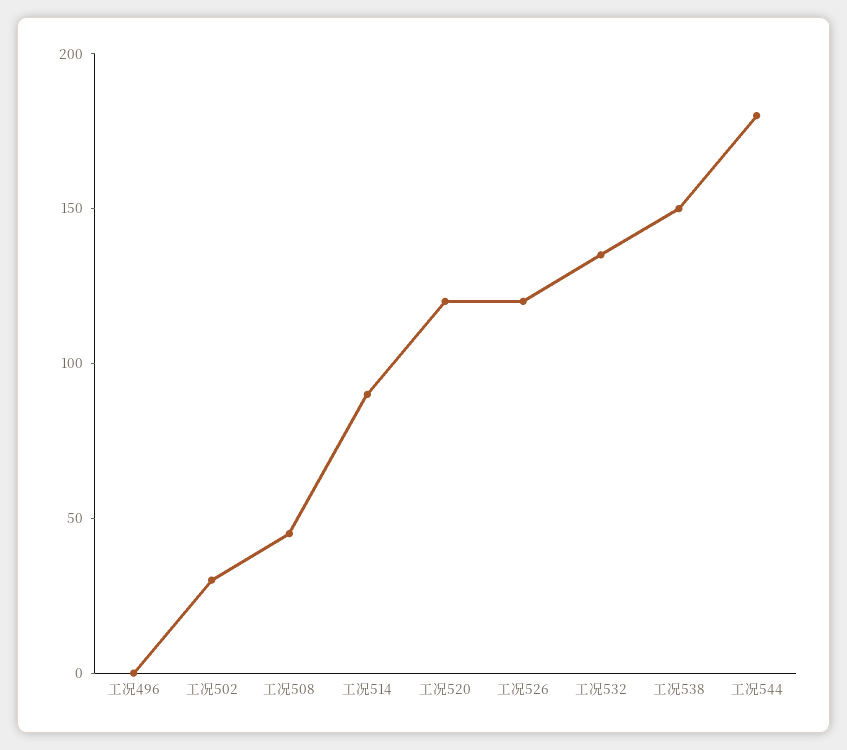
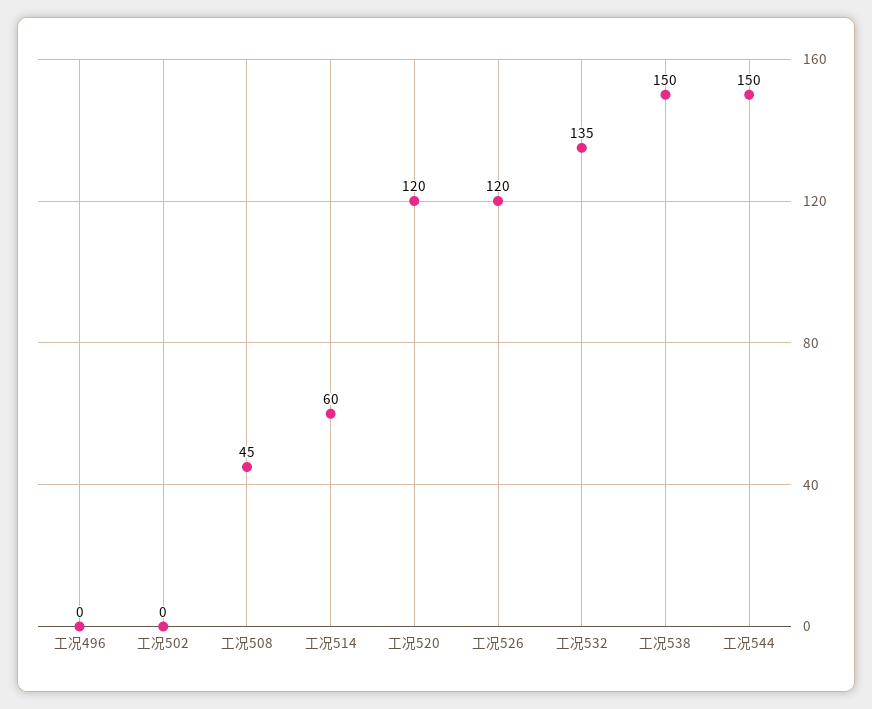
  {
    "工况496": 0,
-   "工况502": 30,
+   "工况502": 0,
    "工况508": 45,
-   "工况514": 90,
+   "工况514": 60,
    "工况520": 120,
    "工况526": 120,
    "工况532": 135,
    "工况538": 150,
-   "工况544": 180
+   "工况544": 150
  }

